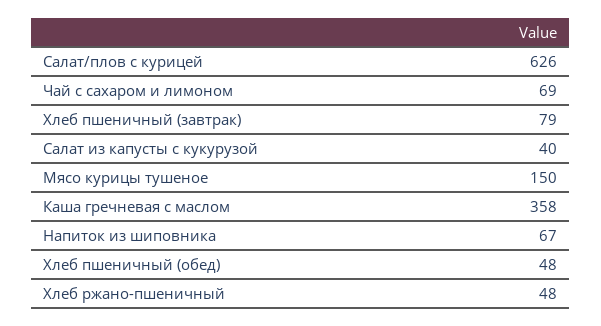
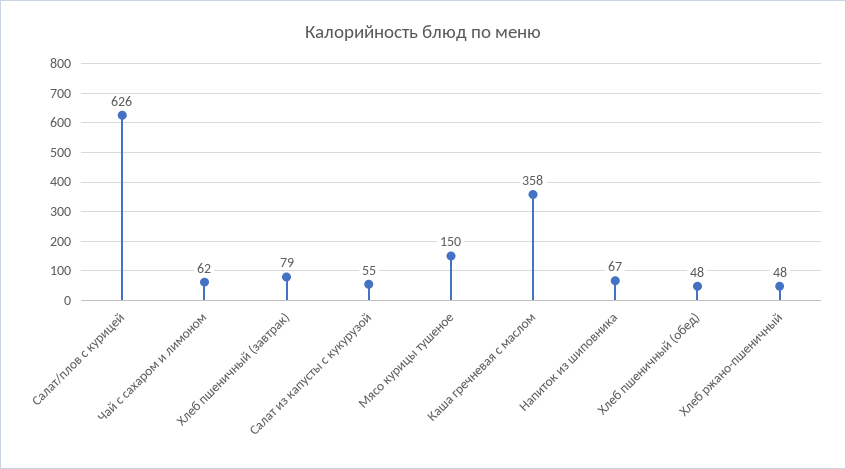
  {
    "Салат/плов с курицей": 626,
-   "Чай с сахаром и лимоном": 69,
+   "Чай с сахаром и лимоном": 62,
    "Хлеб пшеничный (завтрак)": 79,
-   "Салат из капусты с кукурузой": 40,
+   "Салат из капусты с кукурузой": 55,
    "Мясо курицы тушеное": 150,
    "Каша гречневая с маслом": 358,
    "Напиток из шиповника": 67,
    "Хлеб пшеничный (обед)": 48,
    "Хлеб ржано-пшеничный": 48
  }

